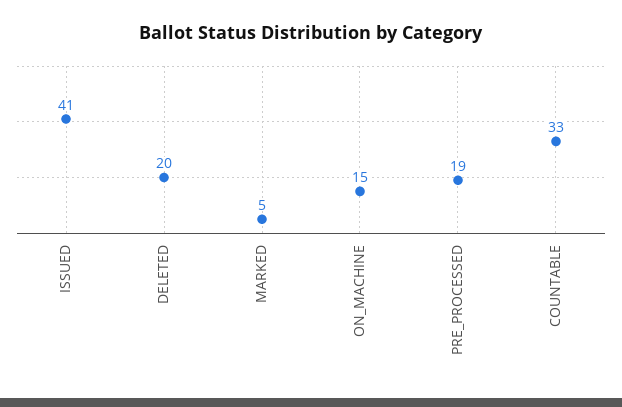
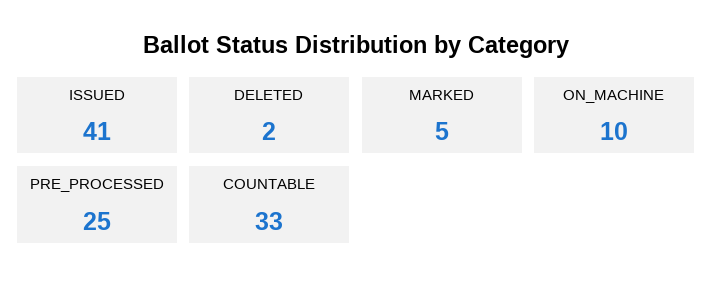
  {
    "ISSUED": 41,
-   "DELETED": 20,
+   "DELETED": 2,
    "MARKED": 5,
-   "ON_MACHINE": 15,
+   "ON_MACHINE": 10,
-   "PRE_PROCESSED": 19,
+   "PRE_PROCESSED": 25,
    "COUNTABLE": 33
  }

